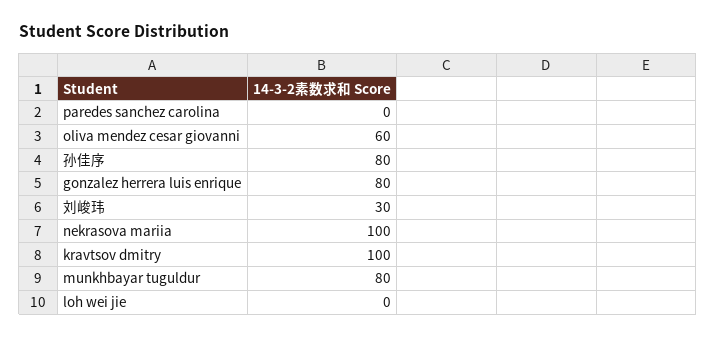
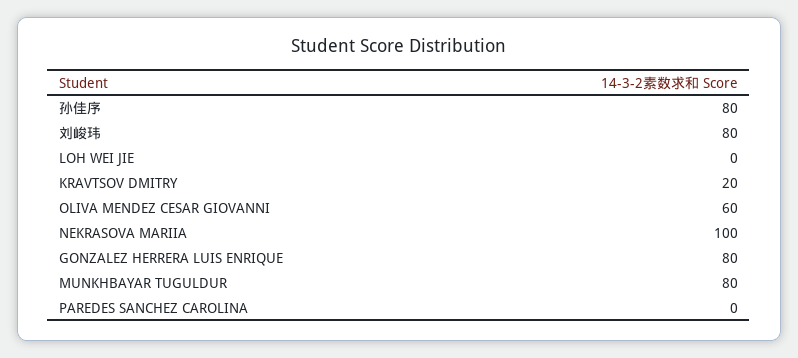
  {
    "paredes sanchez carolina": 0,
    "oliva mendez cesar giovanni": 60,
    "孙佳序": 80,
    "gonzalez herrera luis enrique": 80,
-   "刘峻玮": 30,
+   "刘峻玮": 80,
    "nekrasova mariia": 100,
-   "kravtsov dmitry": 100,
+   "kravtsov dmitry": 20,
    "munkhbayar tuguldur": 80,
    "loh wei jie": 0
  }

